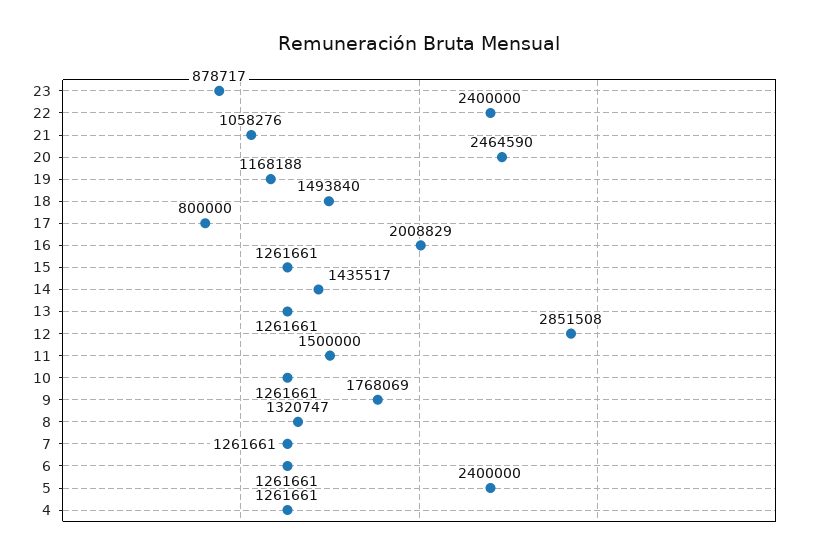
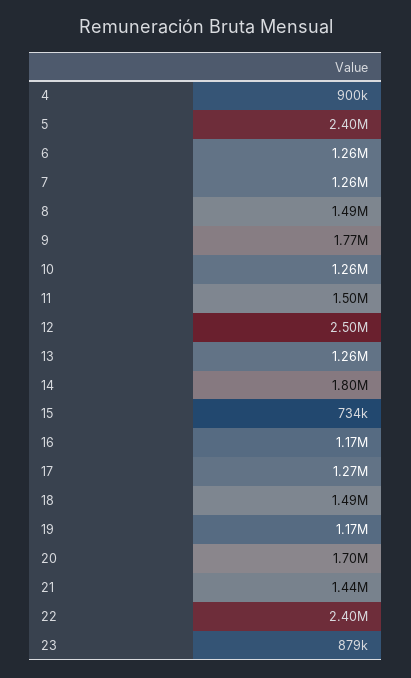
  {
    "23": 878717,
    "22": 2400000,
-   "21": 1058276,
+   "21": 1440000,
-   "20": 2464590,
+   "20": 1700000,
    "19": 1168188,
    "18": 1493840,
-   "17": 800000,
+   "17": 1270000,
-   "16": 2008829,
+   "16": 1170000,
-   "15": 1261661,
+   "15": 734000,
-   "14": 1435517,
+   "14": 1800000,
    "13": 1261661,
-   "12": 2851508,
+   "12": 2500000,
    "11": 1500000,
    "10": 1261661,
    "9": 1768069,
-   "8": 1320747,
+   "8": 1490000,
    "7": 1261661,
    "6": 1261661,
    "5": 2400000,
-   "4": 1261661
+   "4": 900000
  }

